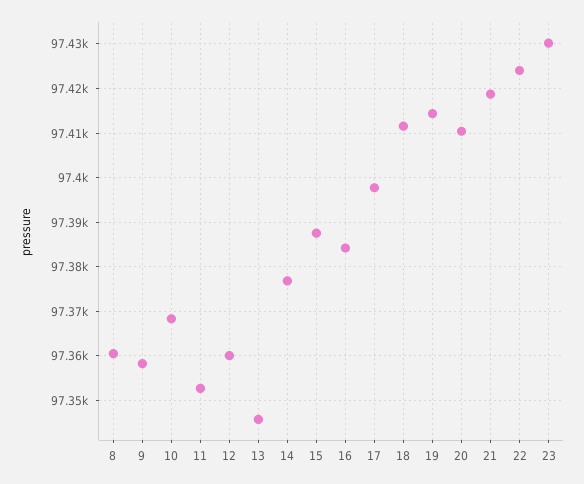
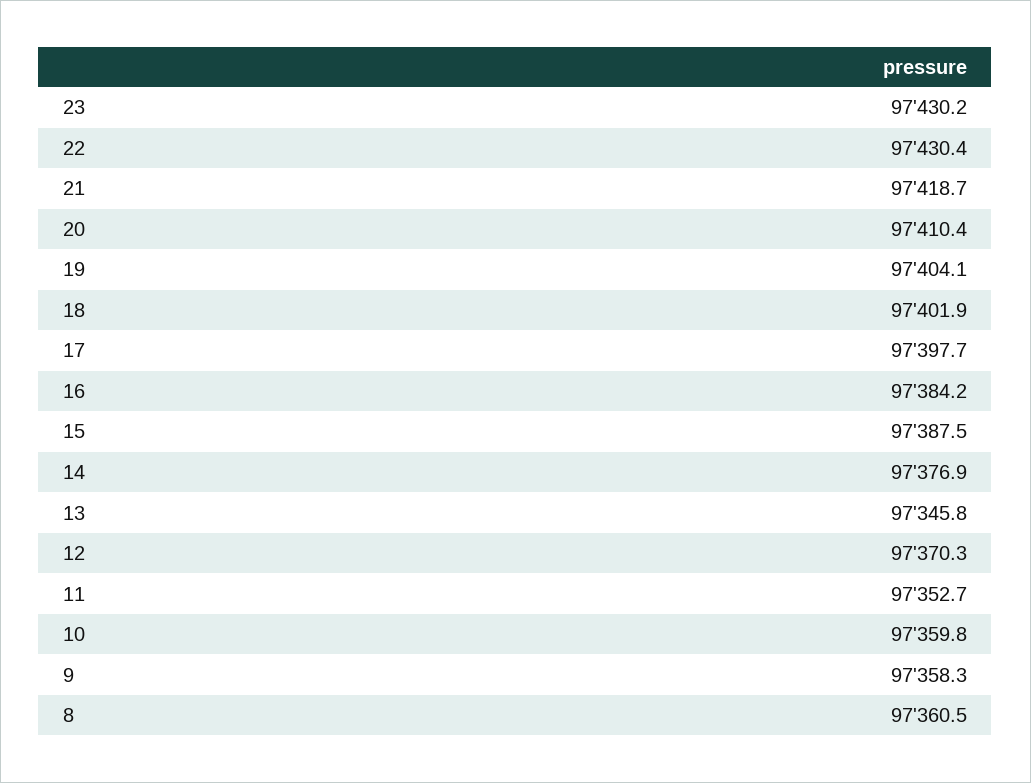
  {
    "8": 97360.5,
    "9": 97358.3,
-   "10": 97368,
+   "10": 97359.8,
    "11": 97352.7,
-   "12": 97360,
+   "12": 97370.3,
    "13": 97345.8,
    "14": 97376.9,
    "15": 97387.5,
    "16": 97384.2,
    "17": 97397.7,
-   "18": 97412,
+   "18": 97401.9,
-   "19": 97414,
+   "19": 97404.1,
    "20": 97410.4,
    "21": 97418.7,
-   "22": 97424,
+   "22": 97430.4,
    "23": 97430.2
  }

